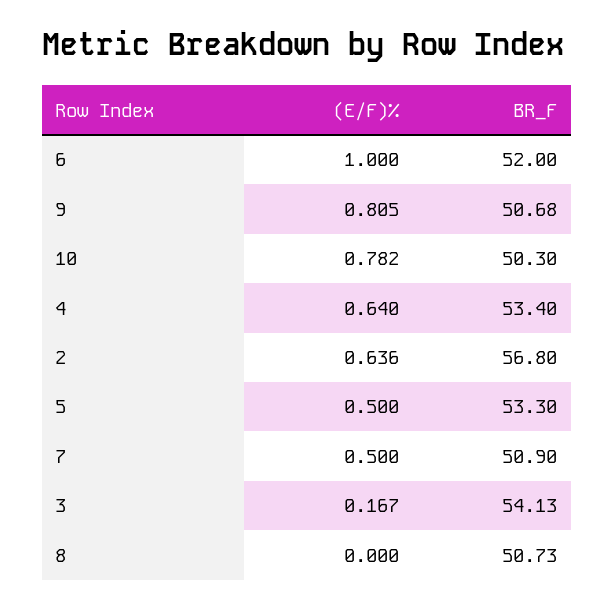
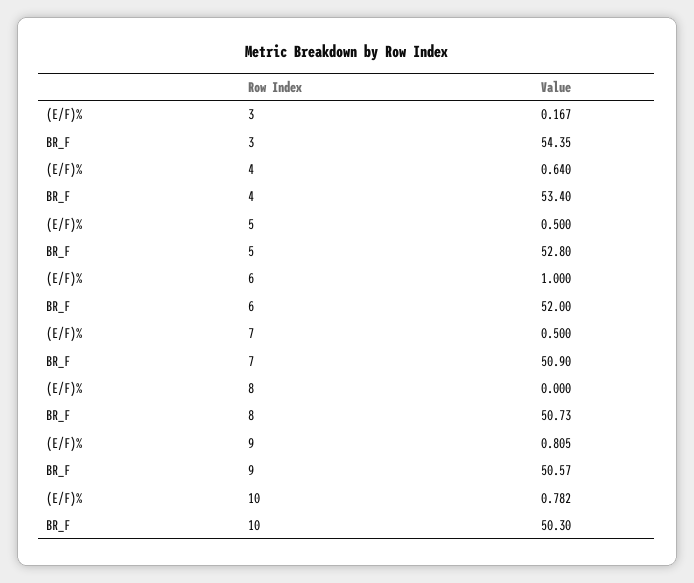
  {
    "(E/F)%": {
      "6": 1,
      "9": 0.805,
      "10": 0.782,
      "4": 0.64,
-     "2": 0.636,
      "5": 0.5,
      "7": 0.5,
      "3": 0.167,
      "8": 0
    },
    "BR_F": {
      "6": 52,
-     "9": 50.68,
+     "9": 50.57,
      "10": 50.3,
      "4": 53.4,
-     "2": 56.8,
-     "5": 53.3,
+     "5": 52.8,
      "7": 50.9,
-     "3": 54.13,
+     "3": 54.35,
      "8": 50.73
    }
  }

